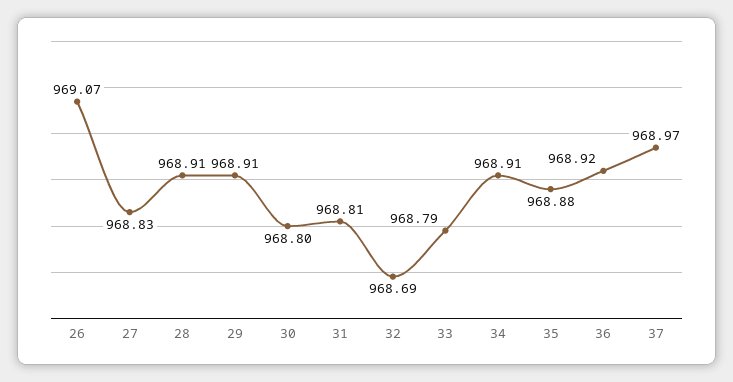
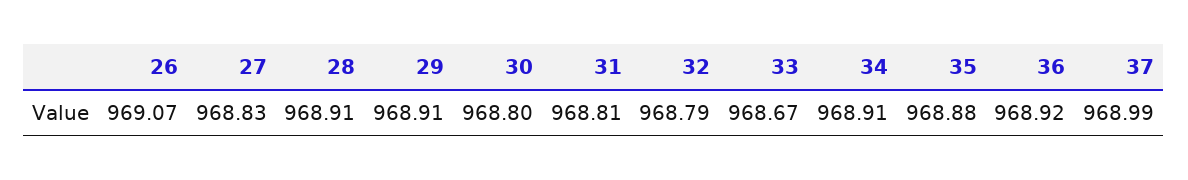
  {
    "26": 969.07,
    "27": 968.83,
    "28": 968.91,
    "29": 968.91,
    "30": 968.8,
    "31": 968.81,
-   "32": 968.69,
+   "32": 968.79,
-   "33": 968.79,
+   "33": 968.67,
    "34": 968.91,
    "35": 968.88,
    "36": 968.92,
-   "37": 968.97
+   "37": 968.99
  }

